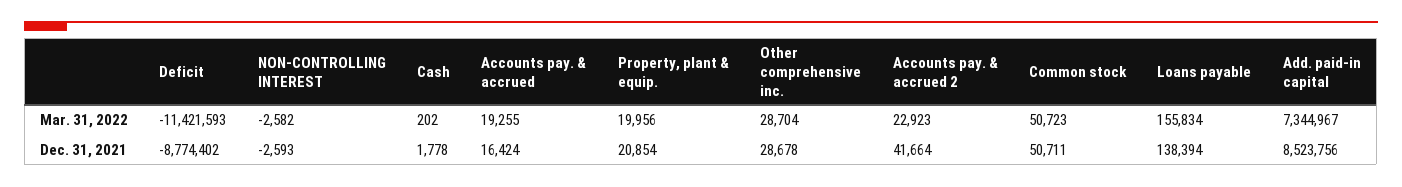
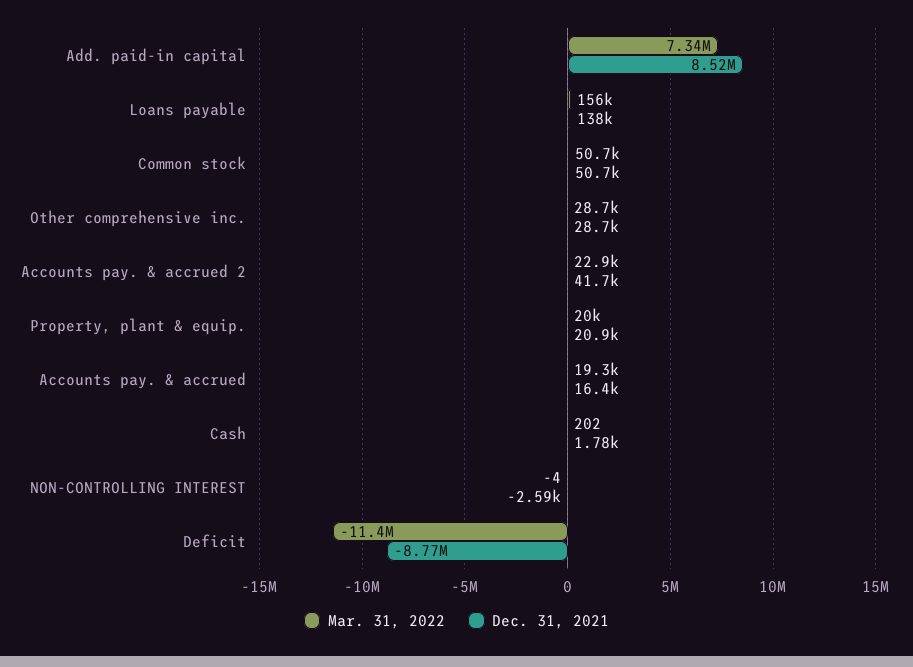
  {
    "Mar. 31, 2022": {
      "Deficit": -11421593,
-     "NON-CONTROLLING INTEREST": -2582,
+     "NON-CONTROLLING INTEREST": -4,
      "Cash": 202,
      "Accounts pay. & accrued": 19255,
      "Property, plant & equip.": 19956,
      "Other comprehensive inc.": 28704,
      "Accounts pay. & accrued 2": 22923,
      "Common stock": 50723,
      "Loans payable": 155834,
      "Add. paid-in capital": 7344967
    },
    "Dec. 31, 2021": {
      "Deficit": -8774402,
      "NON-CONTROLLING INTEREST": -2593,
      "Cash": 1778,
      "Accounts pay. & accrued": 16424,
      "Property, plant & equip.": 20854,
      "Other comprehensive inc.": 28678,
      "Accounts pay. & accrued 2": 41664,
      "Common stock": 50711,
      "Loans payable": 138394,
      "Add. paid-in capital": 8523756
    }
  }

